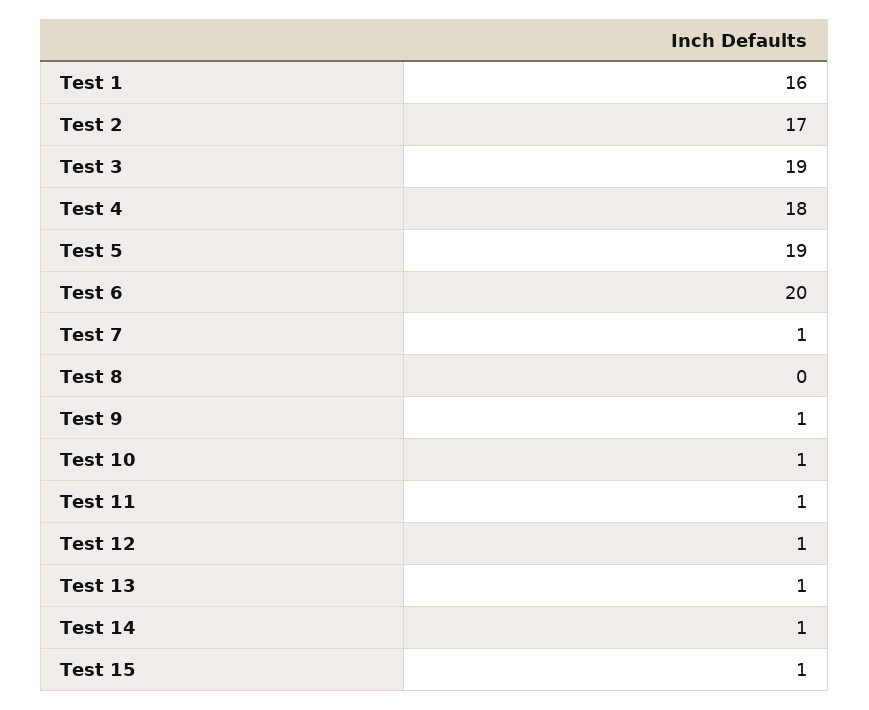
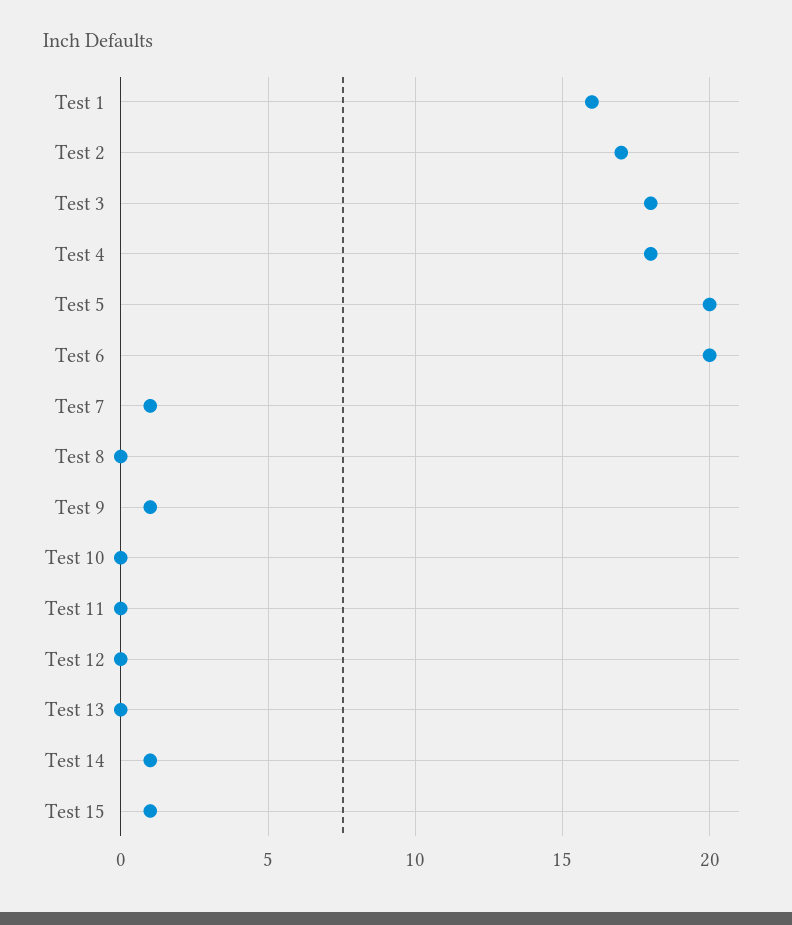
  {
    "Test 1": 16,
    "Test 2": 17,
-   "Test 3": 19,
+   "Test 3": 18,
    "Test 4": 18,
-   "Test 5": 19,
+   "Test 5": 20,
    "Test 6": 20,
    "Test 7": 1,
    "Test 8": 0,
    "Test 9": 1,
-   "Test 10": 1,
+   "Test 10": 0,
-   "Test 11": 1,
+   "Test 11": 0,
-   "Test 12": 1,
+   "Test 12": 0,
-   "Test 13": 1,
+   "Test 13": 0,
    "Test 14": 1,
    "Test 15": 1
  }

